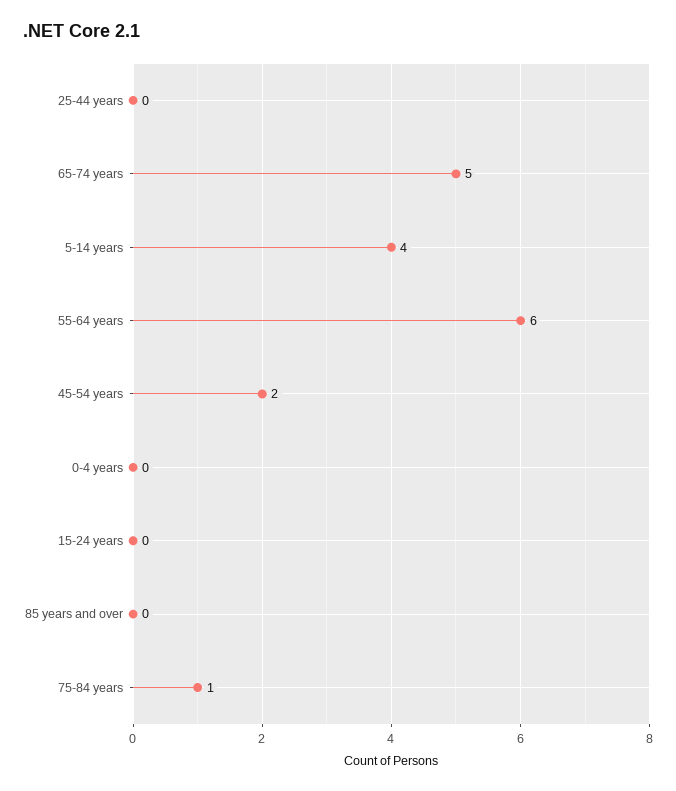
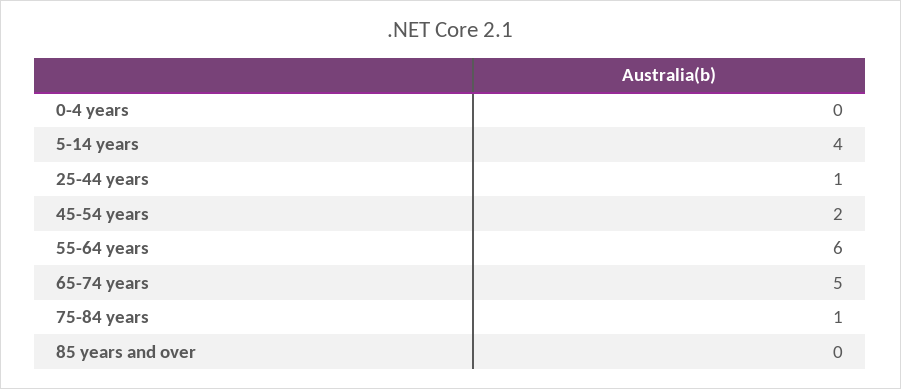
  {
-   "25-44 years": 0,
+   "25-44 years": 1,
    "65-74 years": 5,
    "5-14 years": 4,
    "55-64 years": 6,
    "45-54 years": 2,
    "0-4 years": 0,
-   "15-24 years": 0,
    "85 years and over": 0,
    "75-84 years": 1
  }

